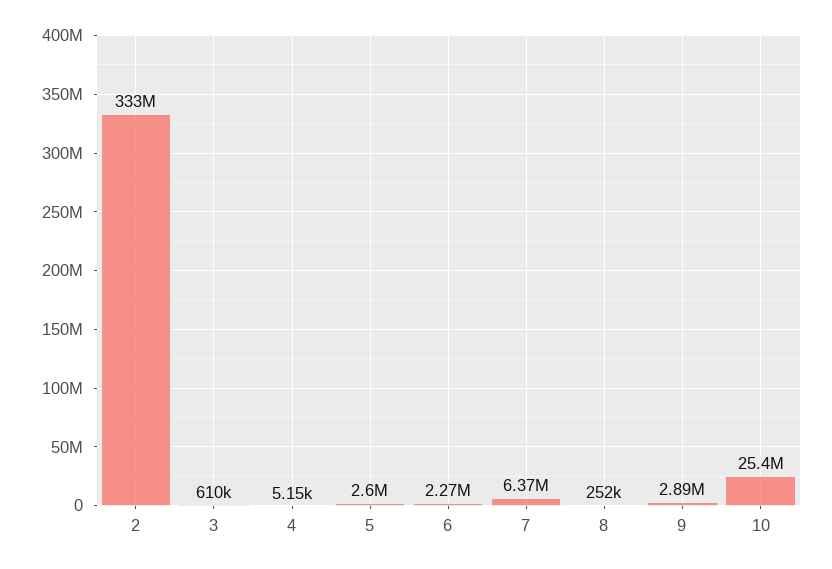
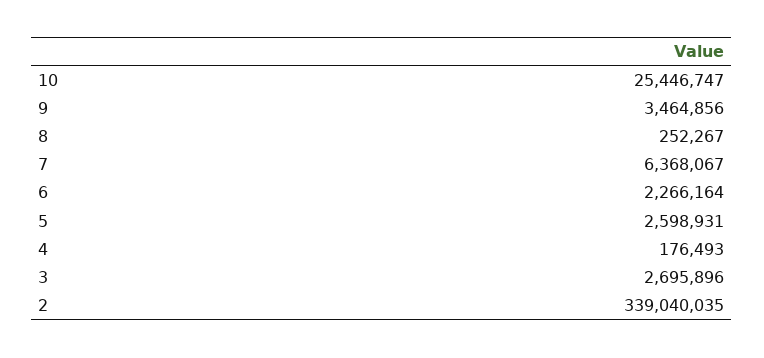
  {
-   "2": 333000000,
+   "2": 339040035,
-   "3": 610000,
+   "3": 2695896,
-   "4": 5150,
+   "4": 176493,
    "5": 2598931,
    "6": 2266164,
    "7": 6368067,
    "8": 252267,
-   "9": 2890000,
+   "9": 3464856,
    "10": 25446747
  }

